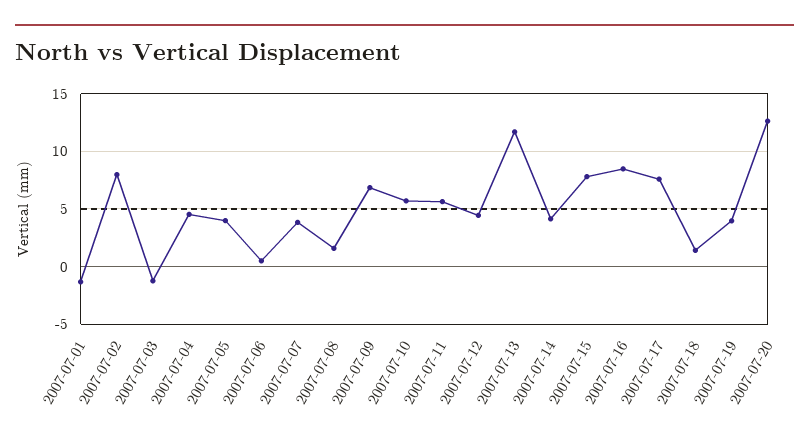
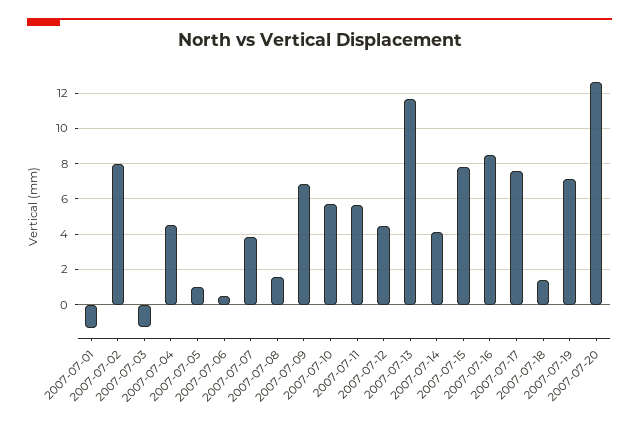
  {
    "2007-07-01": -1.5,
    "2007-07-02": 8,
    "2007-07-03": -1.5,
    "2007-07-04": 4.5,
-   "2007-07-05": 4,
+   "2007-07-05": 1,
    "2007-07-06": 0.5,
    "2007-07-07": 4,
    "2007-07-08": 1.5,
    "2007-07-09": 7,
    "2007-07-10": 5.5,
    "2007-07-11": 5.5,
    "2007-07-12": 4.5,
    "2007-07-13": 11.5,
    "2007-07-14": 4,
    "2007-07-15": 8,
    "2007-07-16": 8.5,
    "2007-07-17": 7.5,
    "2007-07-18": 1.5,
-   "2007-07-19": 4,
+   "2007-07-19": 7,
    "2007-07-20": 12.5
  }

